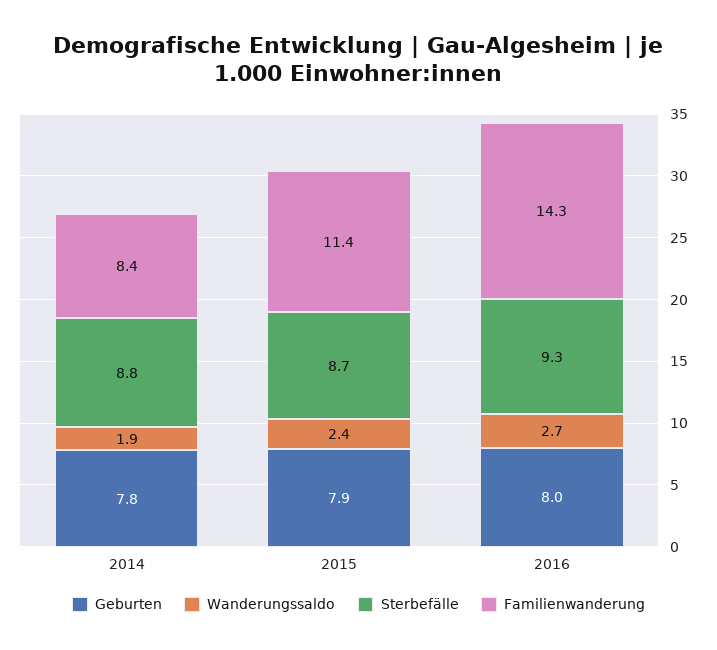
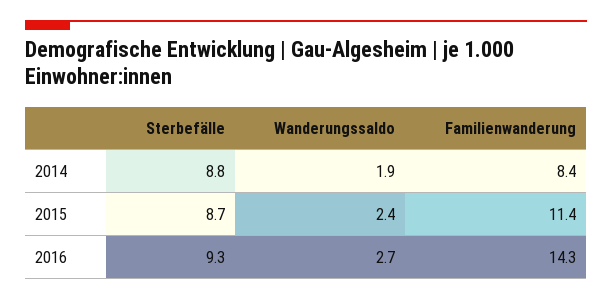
  {
-   "Geburten": {
-     "2014": 7.8,
-     "2015": 7.9,
-     "2016": 8
-   },
    "Wanderungssaldo": {
      "2014": 1.9,
      "2015": 2.4,
      "2016": 2.7
    },
    "Sterbefälle": {
      "2014": 8.8,
      "2015": 8.7,
      "2016": 9.3
    },
    "Familienwanderung": {
      "2014": 8.4,
      "2015": 11.4,
      "2016": 14.3
    }
  }

